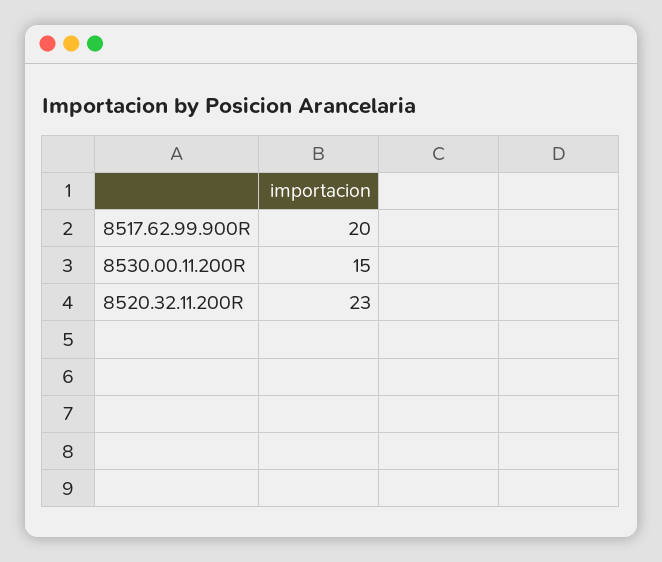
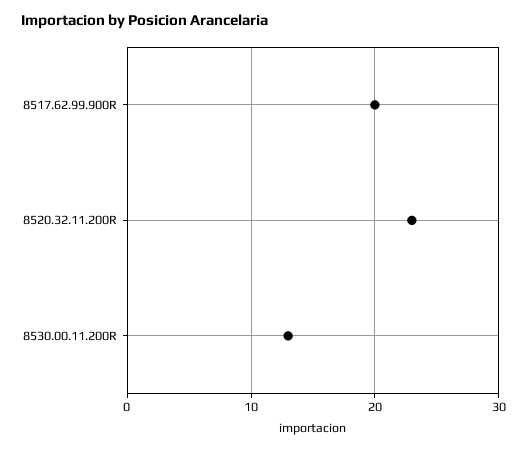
  {
    "8517.62.99.900R": 20,
-   "8530.00.11.200R": 15,
+   "8530.00.11.200R": 13,
    "8520.32.11.200R": 23
  }

